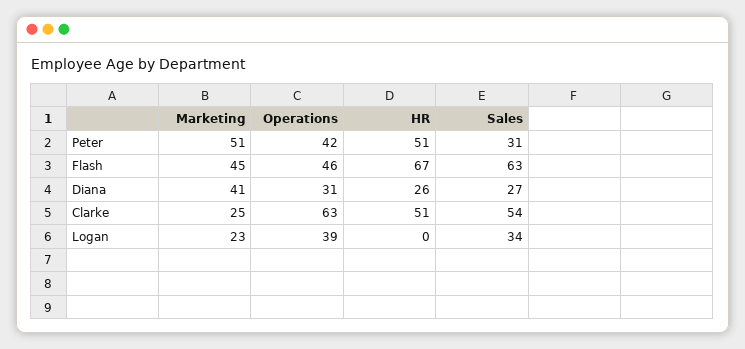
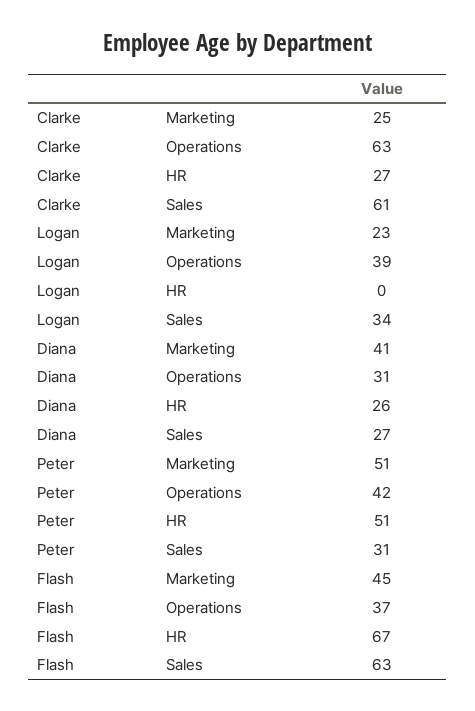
  {
    "Marketing": {
      "Peter": 51,
      "Flash": 45,
      "Diana": 41,
      "Clarke": 25,
      "Logan": 23
    },
    "Operations": {
      "Peter": 42,
-     "Flash": 46,
+     "Flash": 37,
      "Diana": 31,
      "Clarke": 63,
      "Logan": 39
    },
    "HR": {
      "Peter": 51,
      "Flash": 67,
      "Diana": 26,
-     "Clarke": 51,
+     "Clarke": 27,
      "Logan": 0
    },
    "Sales": {
      "Peter": 31,
      "Flash": 63,
      "Diana": 27,
-     "Clarke": 54,
+     "Clarke": 61,
      "Logan": 34
    }
  }

